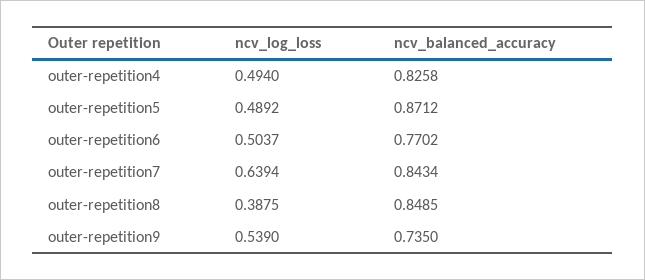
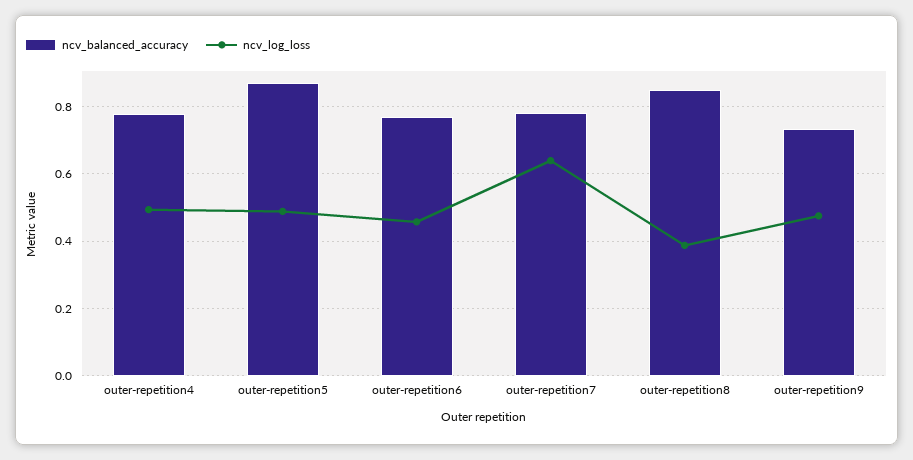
  {
    "ncv_log_loss": {
      "outer-repetition4": 0.494,
      "outer-repetition5": 0.4892,
-     "outer-repetition6": 0.5037,
+     "outer-repetition6": 0.46,
      "outer-repetition7": 0.6394,
      "outer-repetition8": 0.3875,
-     "outer-repetition9": 0.539
+     "outer-repetition9": 0.48
    },
    "ncv_balanced_accuracy": {
-     "outer-repetition4": 0.8258,
+     "outer-repetition4": 0.78,
      "outer-repetition5": 0.8712,
      "outer-repetition6": 0.7702,
-     "outer-repetition7": 0.8434,
+     "outer-repetition7": 0.78,
      "outer-repetition8": 0.8485,
      "outer-repetition9": 0.735
    }
  }

